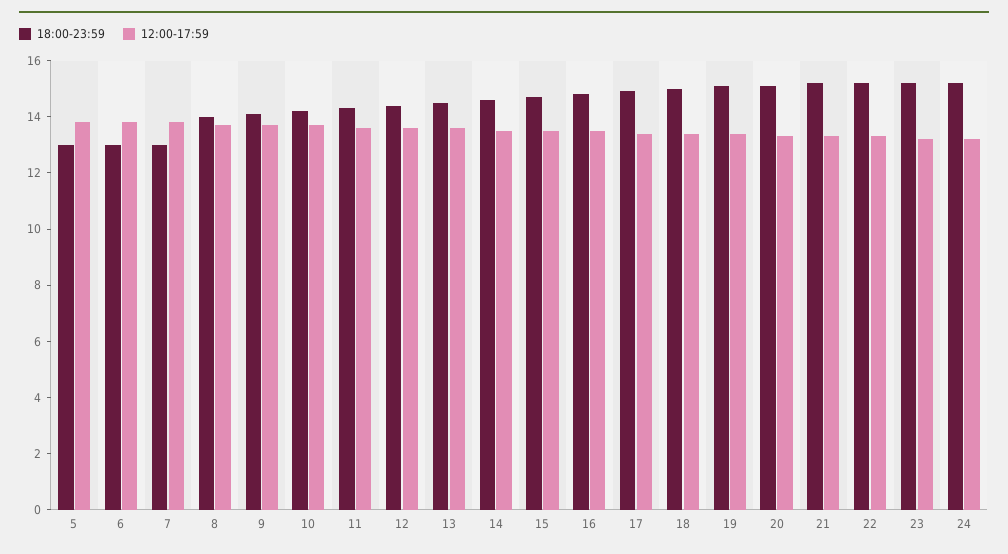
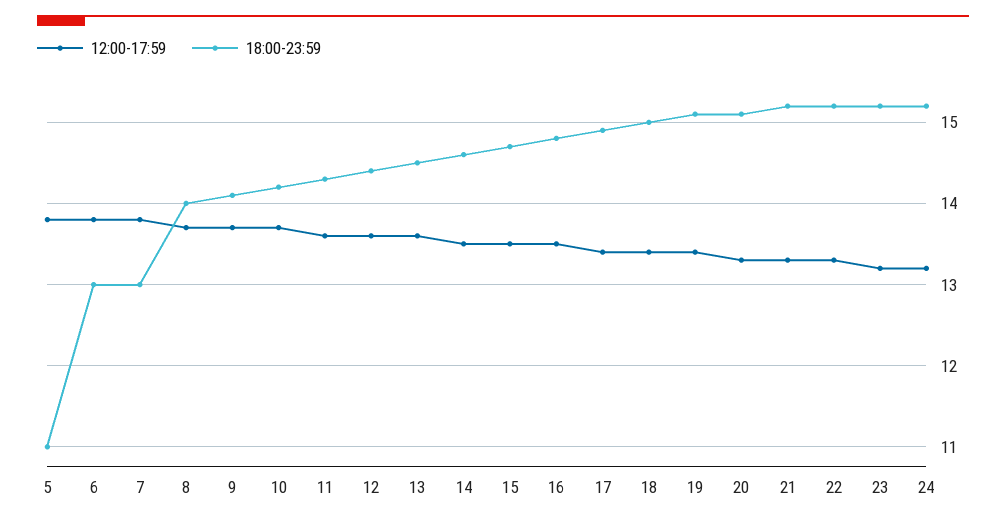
  {
    "18:00-23:59": {
-     "5": 13,
+     "5": 11,
      "6": 13,
      "7": 13,
      "8": 14,
      "9": 14.1,
      "10": 14.2,
      "11": 14.3,
      "12": 14.4,
      "13": 14.5,
      "14": 14.6,
      "15": 14.7,
      "16": 14.8,
      "17": 14.9,
      "18": 15,
      "19": 15.1,
      "20": 15.1,
      "21": 15.2,
      "22": 15.2,
      "23": 15.2,
      "24": 15.2
    },
    "12:00-17:59": {
      "5": 13.8,
      "6": 13.8,
      "7": 13.8,
      "8": 13.7,
      "9": 13.7,
      "10": 13.7,
      "11": 13.6,
      "12": 13.6,
      "13": 13.6,
      "14": 13.5,
      "15": 13.5,
      "16": 13.5,
      "17": 13.4,
      "18": 13.4,
      "19": 13.4,
      "20": 13.3,
      "21": 13.3,
      "22": 13.3,
      "23": 13.2,
      "24": 13.2
    }
  }

